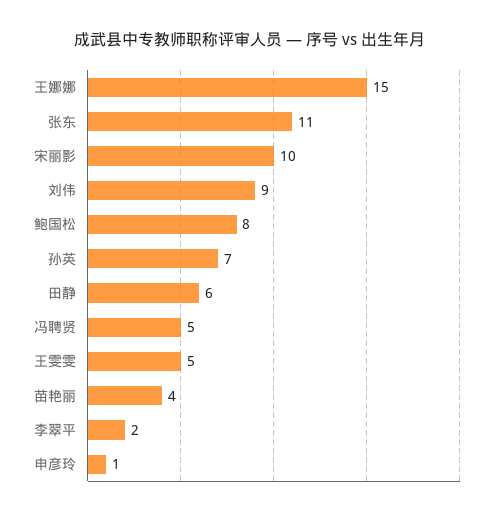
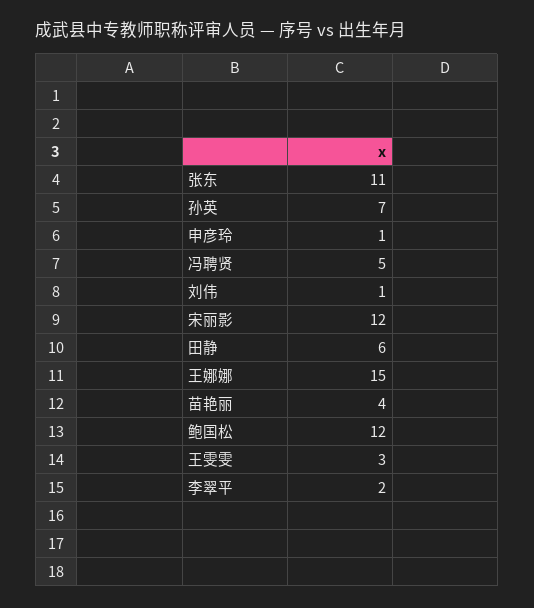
  {
    "王娜娜": 15,
    "张东": 11,
-   "宋丽影": 10,
+   "宋丽影": 12,
-   "刘伟": 9,
+   "刘伟": 1,
-   "鲍国松": 8,
+   "鲍国松": 12,
    "孙英": 7,
    "田静": 6,
    "冯聘贤": 5,
-   "王雯雯": 5,
+   "王雯雯": 3,
    "苗艳丽": 4,
    "李翠平": 2,
    "申彦玲": 1
  }

